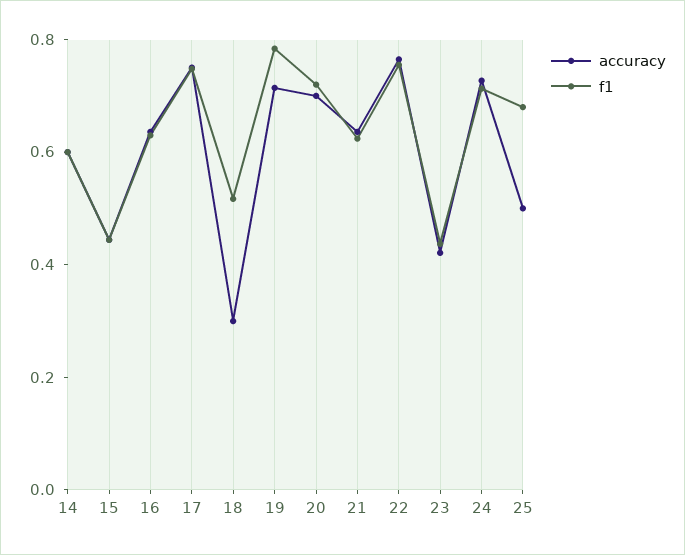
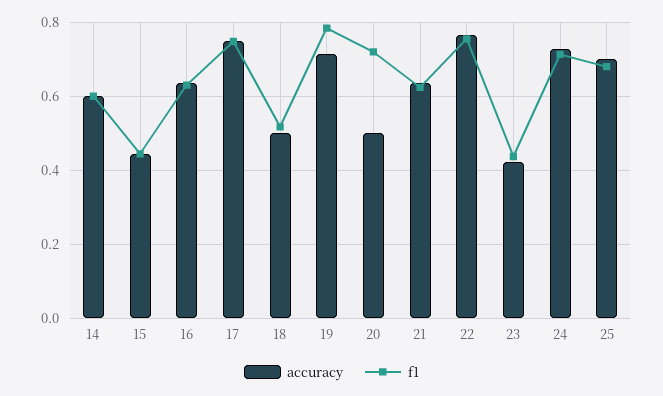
  {
    "accuracy": {
      "14": 0.6,
      "15": 0.44,
      "16": 0.64,
      "17": 0.76,
-     "18": 0.3,
+     "18": 0.5,
      "19": 0.72,
-     "20": 0.7,
+     "20": 0.5,
      "21": 0.64,
      "22": 0.76,
      "23": 0.42,
      "24": 0.72,
-     "25": 0.5
+     "25": 0.7
    },
    "f1": {
      "14": 0.6,
      "15": 0.44,
      "16": 0.64,
      "17": 0.74,
      "18": 0.52,
      "19": 0.78,
      "20": 0.72,
      "21": 0.62,
      "22": 0.76,
      "23": 0.44,
      "24": 0.72,
      "25": 0.68
    }
  }

